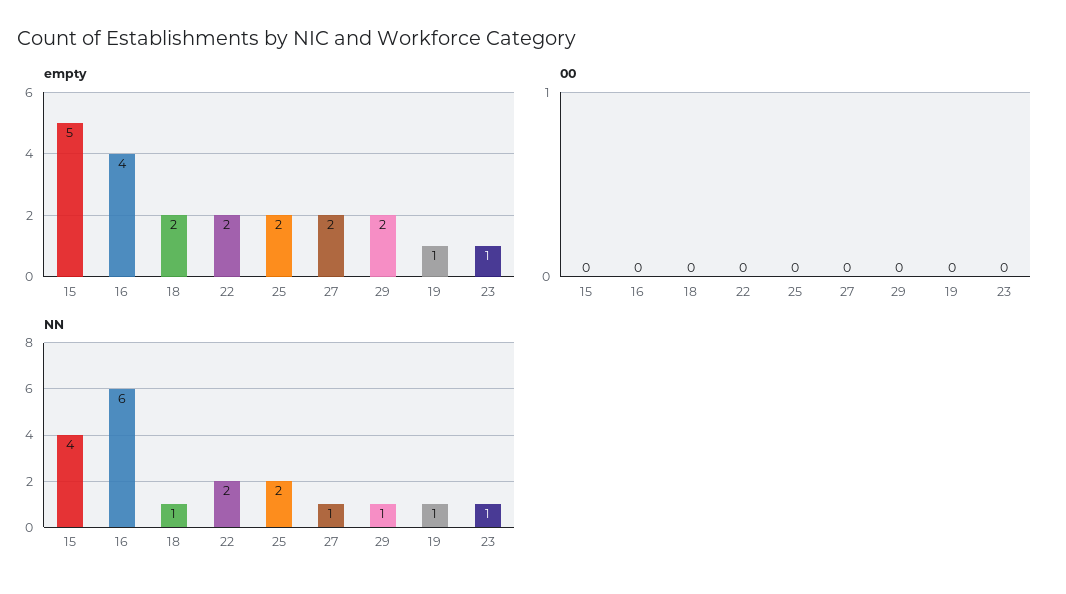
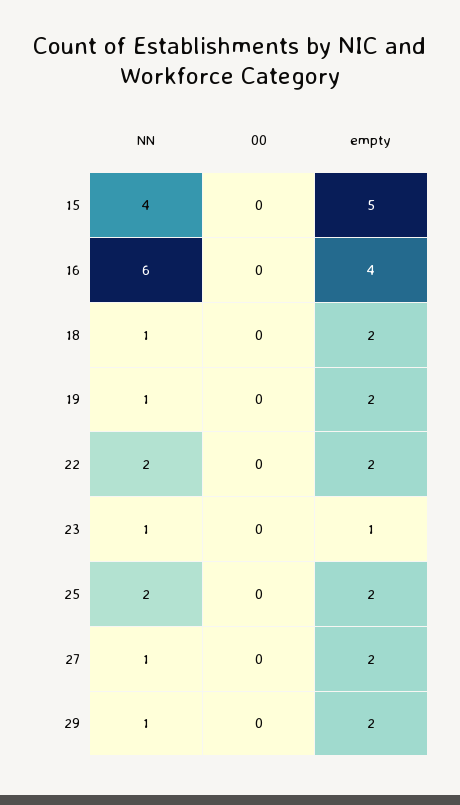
  {
    "empty": {
      "15": 5,
      "16": 4,
      "18": 2,
      "22": 2,
      "25": 2,
      "27": 2,
      "29": 2,
-     "19": 1,
+     "19": 2,
      "23": 1
    },
    "00": {
      "15": 0,
      "16": 0,
      "18": 0,
      "22": 0,
      "25": 0,
      "27": 0,
      "29": 0,
      "19": 0,
      "23": 0
    },
    "NN": {
      "15": 4,
      "16": 6,
      "18": 1,
      "22": 2,
      "25": 2,
      "27": 1,
      "29": 1,
      "19": 1,
      "23": 1
    }
  }

